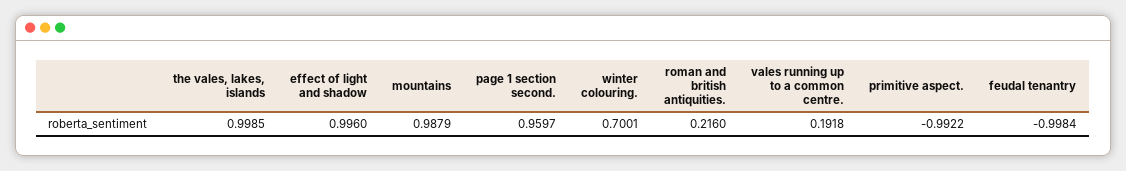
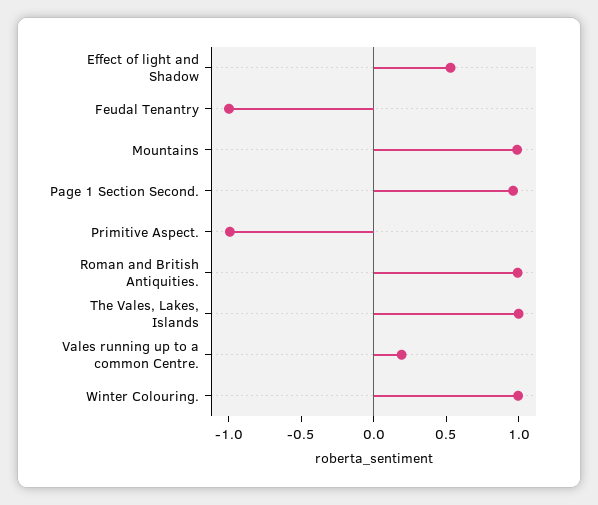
  {
    "the vales, lakes, islands": 0.9985,
-   "effect of light and shadow": 0.996,
+   "effect of light and shadow": 0.5,
    "mountains": 0.9879,
    "page 1 section second.": 0.9597,
-   "winter colouring.": 0.7001,
+   "winter colouring.": 1,
-   "roman and british antiquities.": 0.216,
+   "roman and british antiquities.": 1,
    "vales running up to a common centre.": 0.1918,
    "primitive aspect.": -0.9922,
    "feudal tenantry": -0.9984
  }

